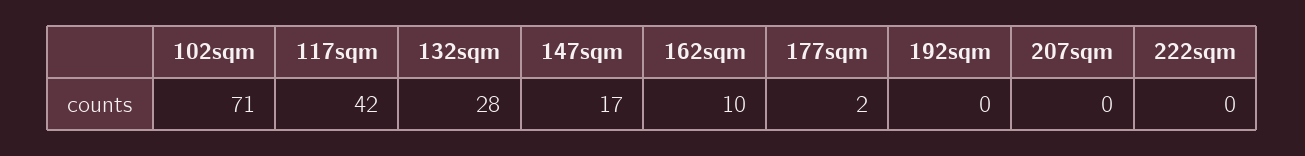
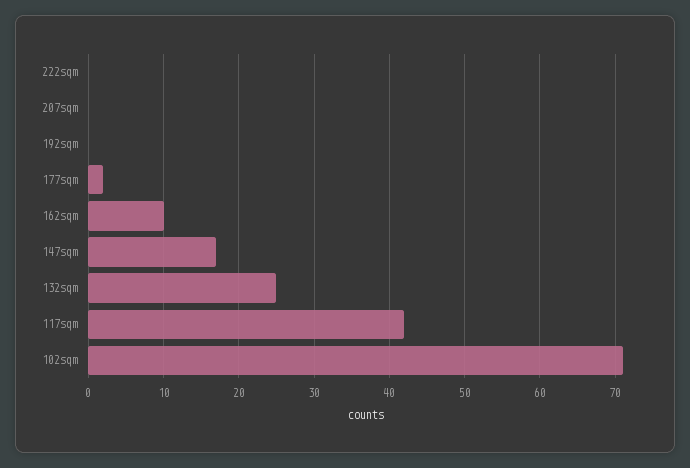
  {
    "102sqm": 71,
    "117sqm": 42,
-   "132sqm": 28,
+   "132sqm": 25,
    "147sqm": 17,
    "162sqm": 10,
    "177sqm": 2,
    "192sqm": 0,
    "207sqm": 0,
    "222sqm": 0
  }

